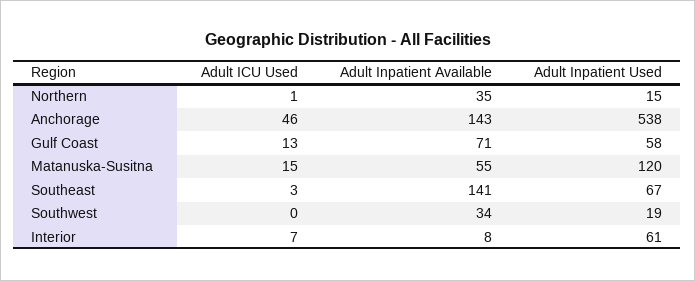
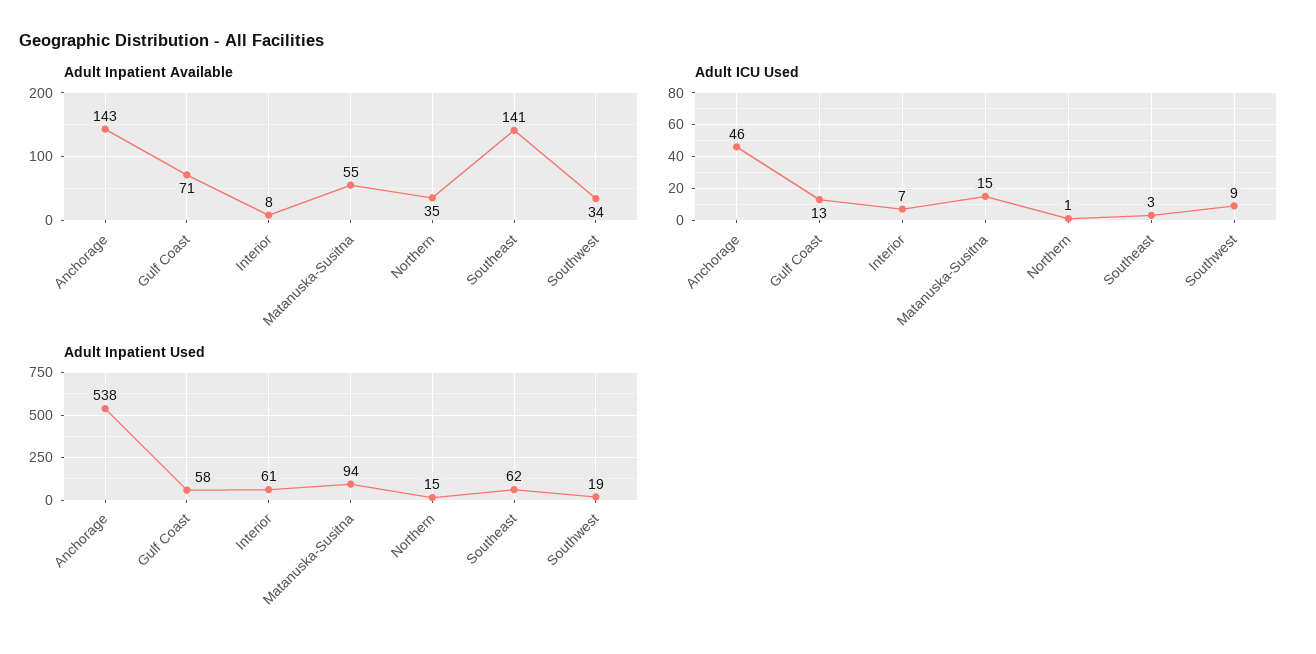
  {
    "Adult ICU Used": {
      "Northern": 1,
      "Anchorage": 46,
      "Gulf Coast": 13,
      "Matanuska-Susitna": 15,
      "Southeast": 3,
-     "Southwest": 0,
+     "Southwest": 9,
      "Interior": 7
    },
    "Adult Inpatient Available": {
      "Northern": 35,
      "Anchorage": 143,
      "Gulf Coast": 71,
      "Matanuska-Susitna": 55,
      "Southeast": 141,
      "Southwest": 34,
      "Interior": 8
    },
    "Adult Inpatient Used": {
      "Northern": 15,
      "Anchorage": 538,
      "Gulf Coast": 58,
-     "Matanuska-Susitna": 120,
+     "Matanuska-Susitna": 94,
-     "Southeast": 67,
+     "Southeast": 62,
      "Southwest": 19,
      "Interior": 61
    }
  }

